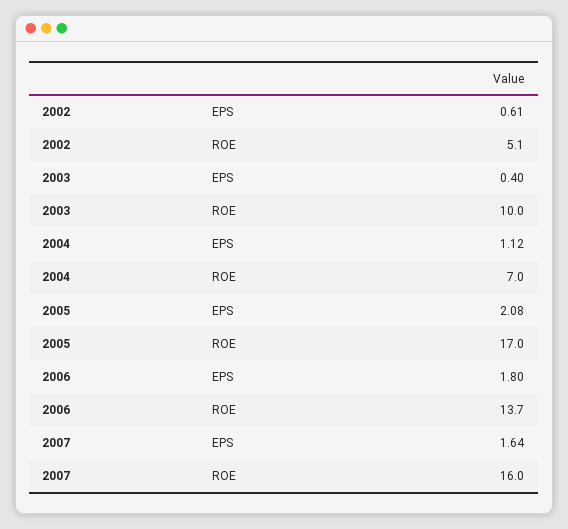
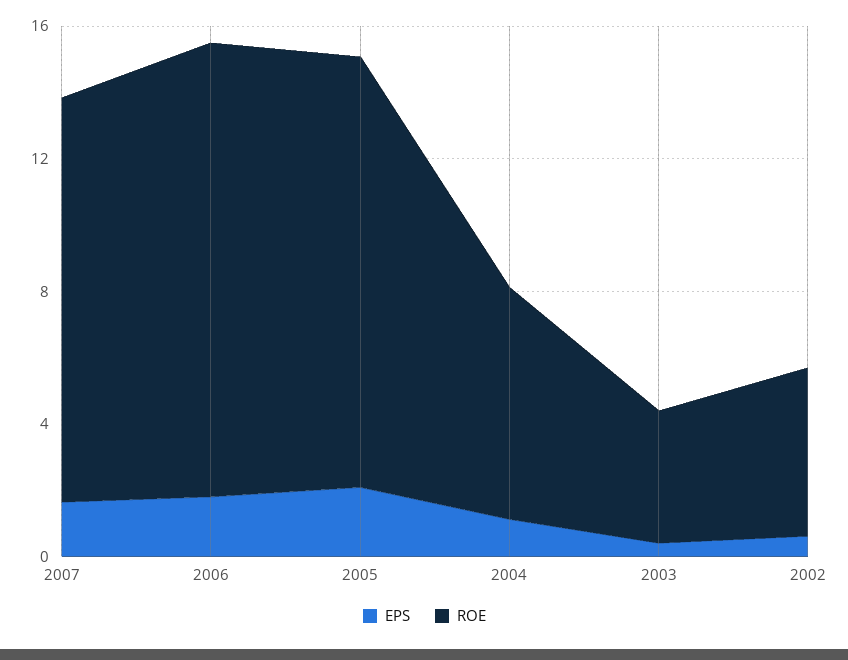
  {
    "EPS": {
      "2002": 0.61,
      "2003": 0.4,
      "2004": 1.12,
      "2005": 2.08,
      "2006": 1.8,
      "2007": 1.64
    },
    "ROE": {
      "2002": 5.1,
-     "2003": 10,
+     "2003": 4,
      "2004": 7,
-     "2005": 17,
+     "2005": 13,
      "2006": 13.7,
-     "2007": 16
+     "2007": 12
    }
  }

